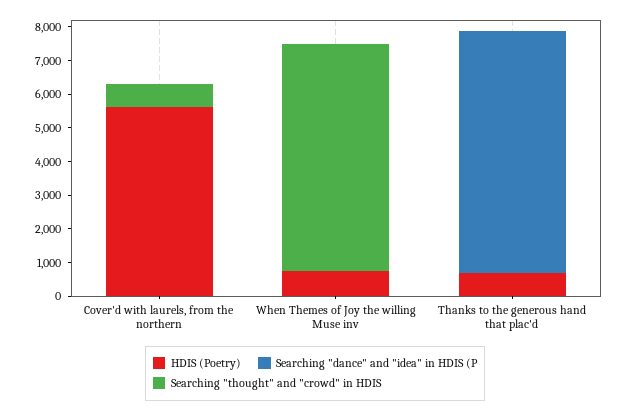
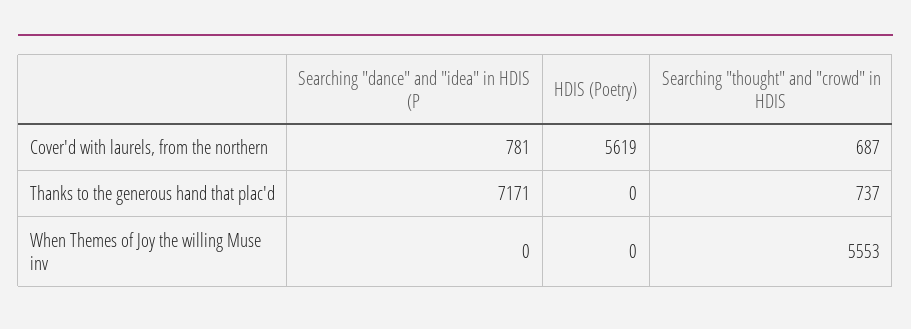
  {
    "HDIS (Poetry)": {
      "Cover'd with laurels, from the northern": 5619,
-     "When Themes of Joy the willing Muse inv": 750,
+     "When Themes of Joy the willing Muse inv": 0,
-     "Thanks to the generous hand that plac'd": 750
+     "Thanks to the generous hand that plac'd": 0
    },
    "Searching \"dance\" and \"idea\" in HDIS (P": {
-     "Cover'd with laurels, from the northern": 0,
+     "Cover'd with laurels, from the northern": 781,
      "When Themes of Joy the willing Muse inv": 0,
      "Thanks to the generous hand that plac'd": 7171
    },
    "Searching \"thought\" and \"crowd\" in HDIS": {
      "Cover'd with laurels, from the northern": 687,
-     "When Themes of Joy the willing Muse inv": 6750,
+     "When Themes of Joy the willing Muse inv": 5553,
-     "Thanks to the generous hand that plac'd": 0
+     "Thanks to the generous hand that plac'd": 737
    }
  }

